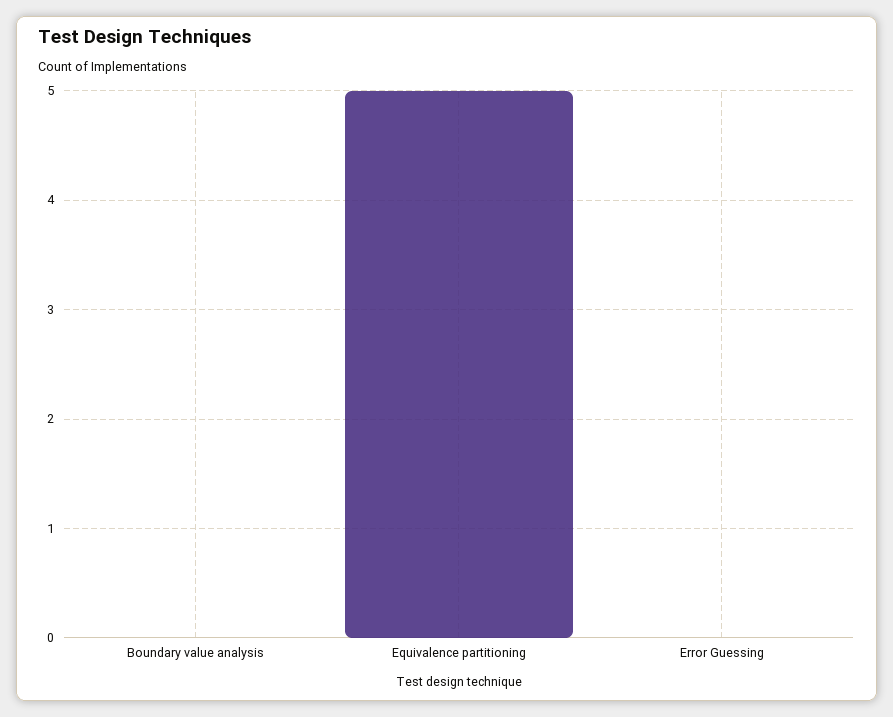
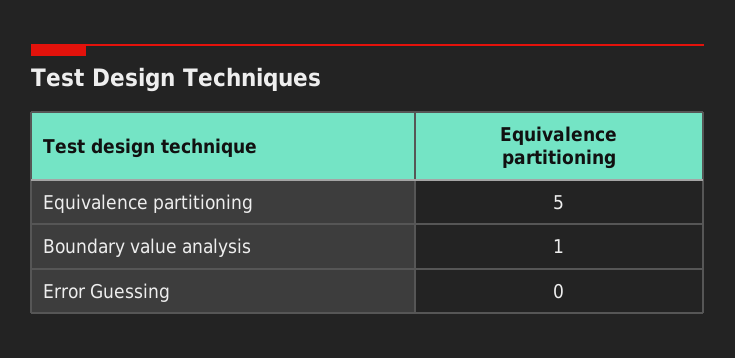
  {
-   "Boundary value analysis": 0,
+   "Boundary value analysis": 1,
    "Equivalence partitioning": 5,
    "Error Guessing": 0
  }

